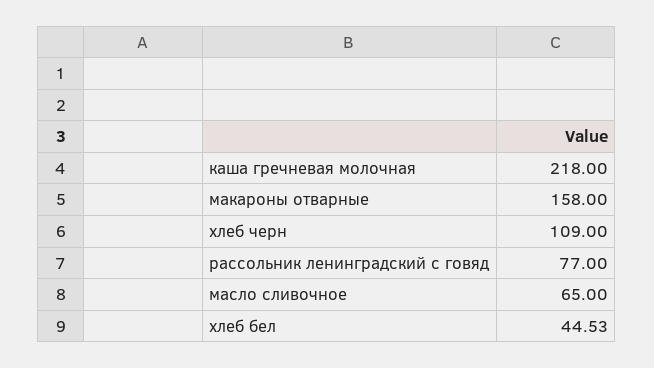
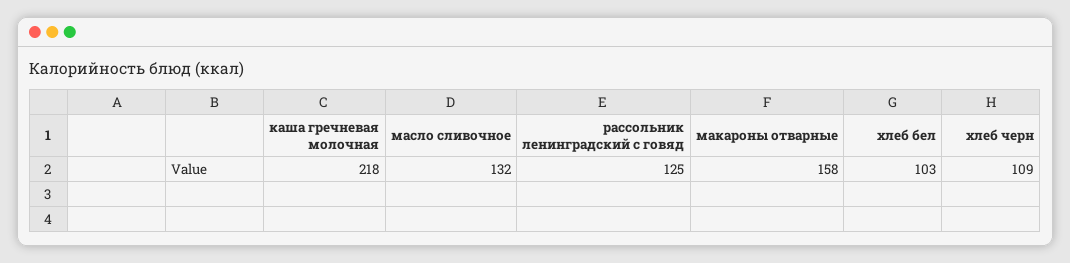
  {
    "каша гречневая молочная": 218,
    "макароны отварные": 158,
    "хлеб черн": 109,
-   "рассольник ленинградский с говяд": 77,
+   "рассольник ленинградский с говяд": 125,
-   "масло сливочное": 65,
+   "масло сливочное": 132,
-   "хлеб бел": 44.53
+   "хлеб бел": 103
  }

